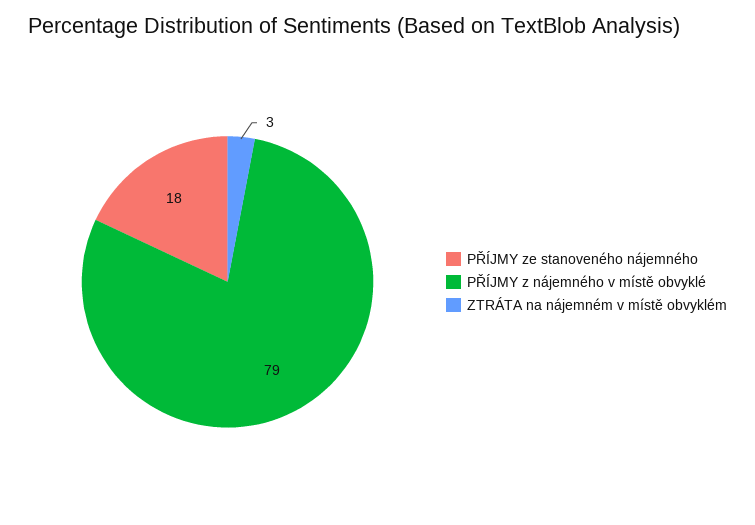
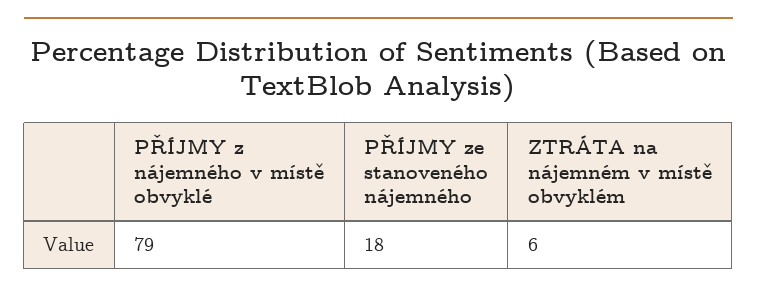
  {
    "PŘÍJMY ze stanoveného nájemného": 18,
    "PŘÍJMY z nájemného v místě obvyklé": 79,
-   "ZTRÁTA na nájemném v místě obvyklém": 3
+   "ZTRÁTA na nájemném v místě obvyklém": 6
  }

